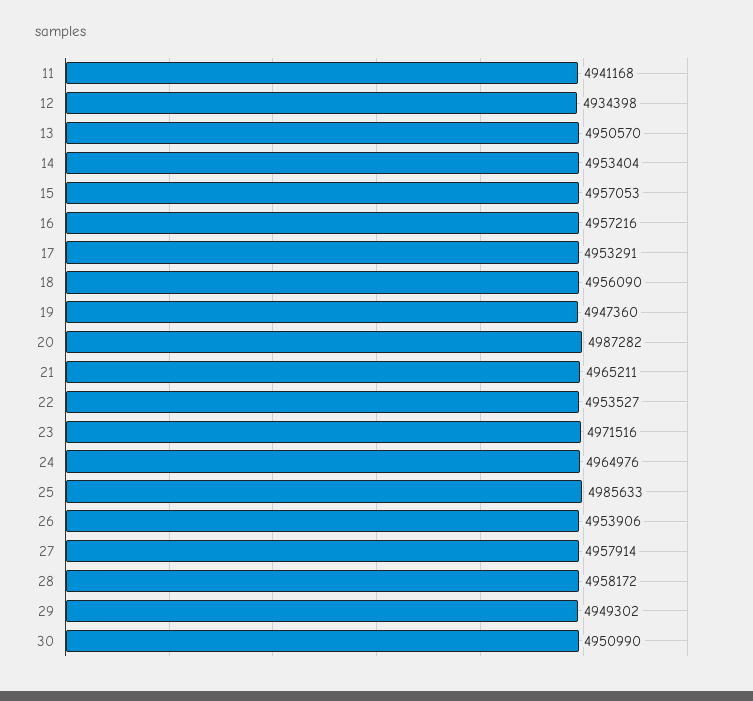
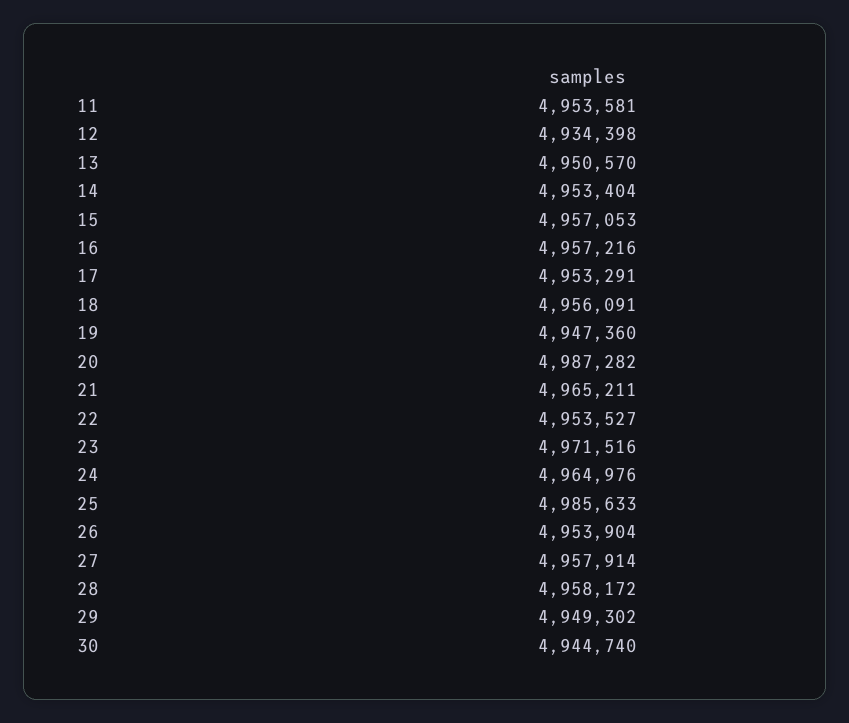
  {
-   "11": 4941168,
+   "11": 4953581,
    "12": 4934398,
    "13": 4950570,
    "14": 4953404,
    "15": 4957053,
    "16": 4957216,
    "17": 4953291,
-   "18": 4956090,
+   "18": 4956091,
    "19": 4947360,
    "20": 4987282,
    "21": 4965211,
    "22": 4953527,
    "23": 4971516,
    "24": 4964976,
    "25": 4985633,
-   "26": 4953906,
+   "26": 4953904,
    "27": 4957914,
    "28": 4958172,
    "29": 4949302,
-   "30": 4950990
+   "30": 4944740
  }

